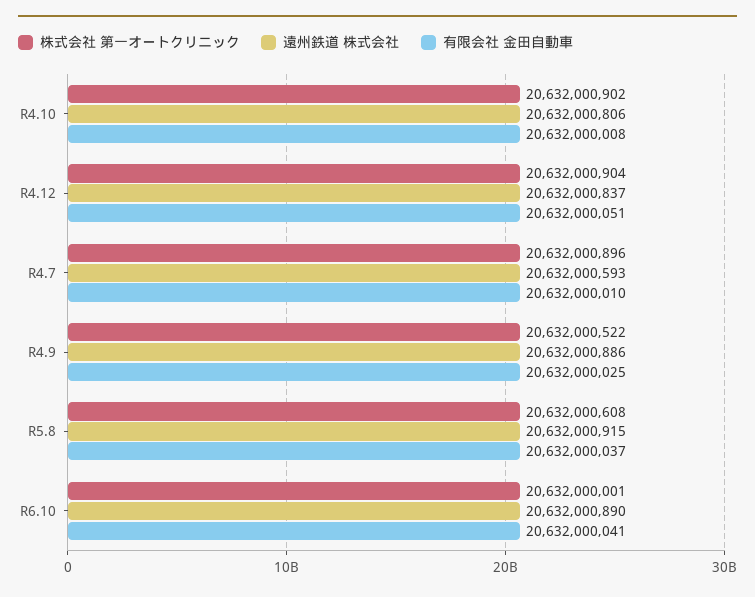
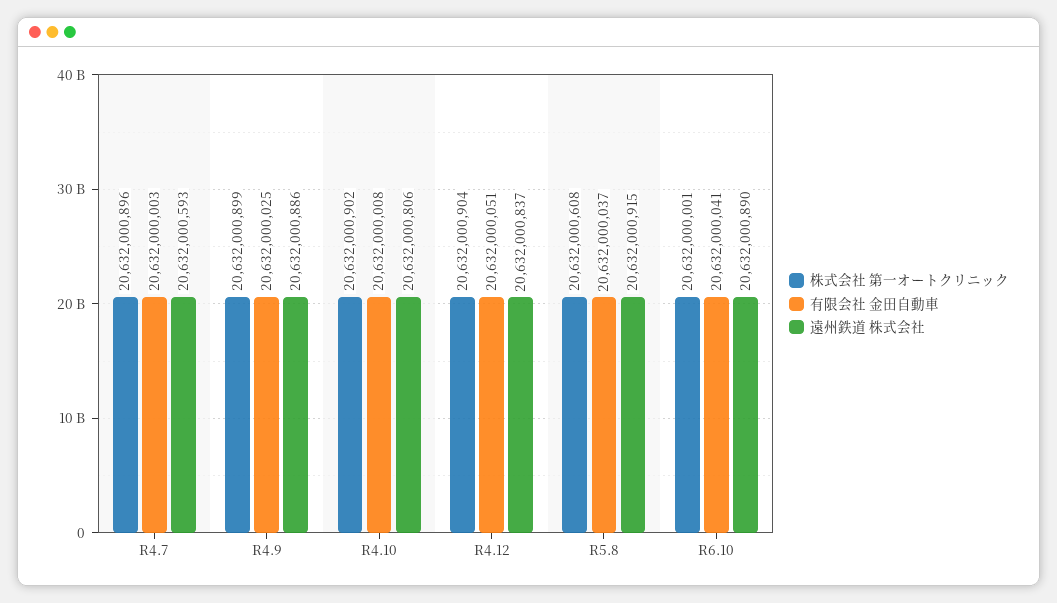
  {
    "株式会社 第一オートクリニック": {
      "R4.10": 20632000902,
      "R4.12": 20632000904,
      "R4.7": 20632000896,
-     "R4.9": 20632000522,
+     "R4.9": 20632000899,
      "R5.8": 20632000608,
      "R6.10": 20632000001
    },
    "遠州鉄道 株式会社": {
      "R4.10": 20632000806,
      "R4.12": 20632000837,
      "R4.7": 20632000593,
      "R4.9": 20632000886,
      "R5.8": 20632000915,
      "R6.10": 20632000890
    },
    "有限会社 金田自動車": {
      "R4.10": 20632000008,
      "R4.12": 20632000051,
-     "R4.7": 20632000010,
+     "R4.7": 20632000003,
      "R4.9": 20632000025,
      "R5.8": 20632000037,
      "R6.10": 20632000041
    }
  }

